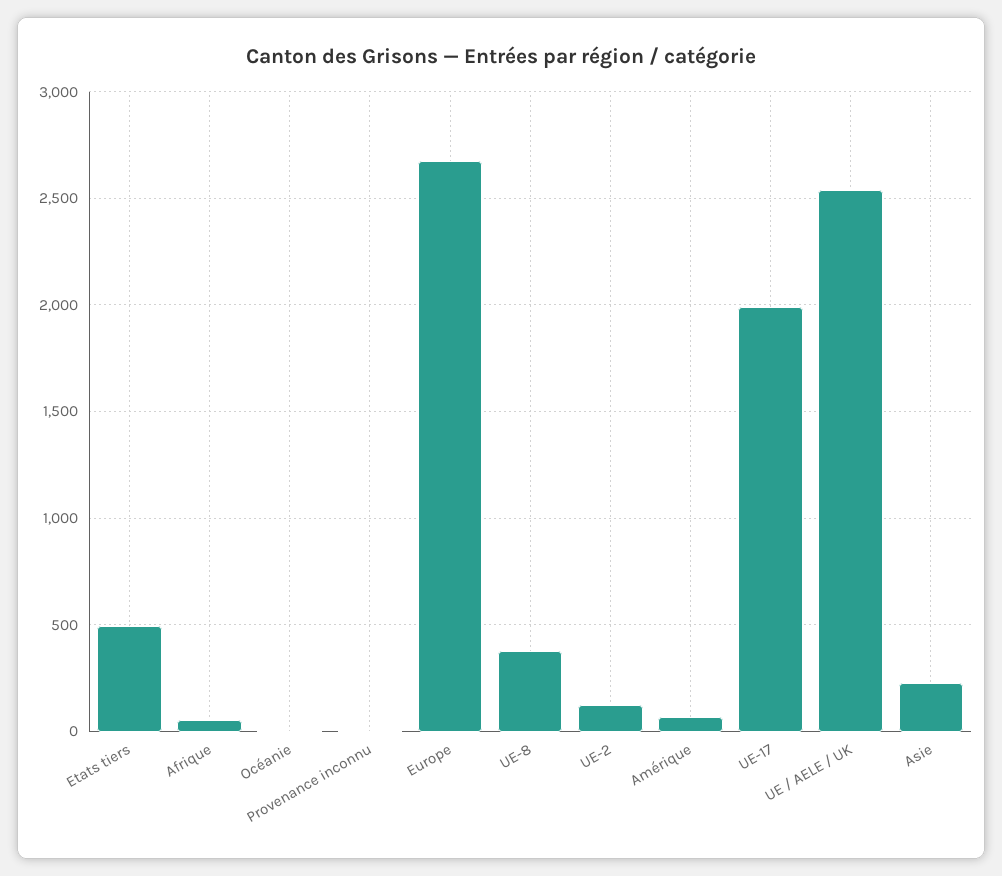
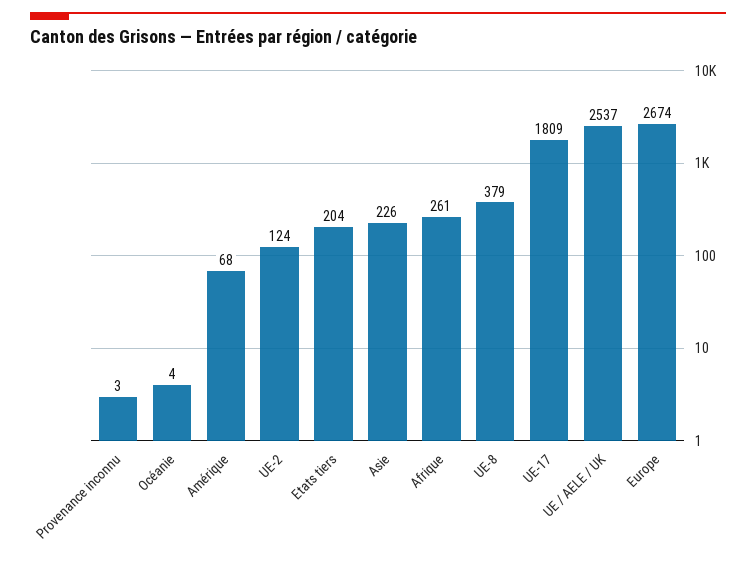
  {
-   "Etats tiers": 500,
+   "Etats tiers": 204,
-   "Afrique": 50,
+   "Afrique": 261,
    "Océanie": 4,
    "Provenance inconnu": 3,
    "Europe": 2674,
    "UE-8": 379,
    "UE-2": 124,
    "Amérique": 68,
-   "UE-17": 2000,
+   "UE-17": 1809,
    "UE / AELE / UK": 2537,
    "Asie": 226
  }

